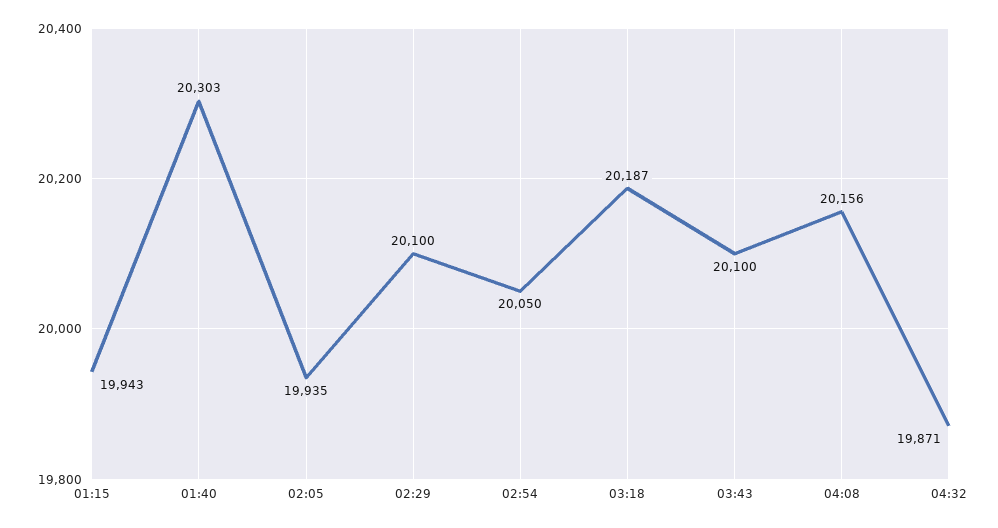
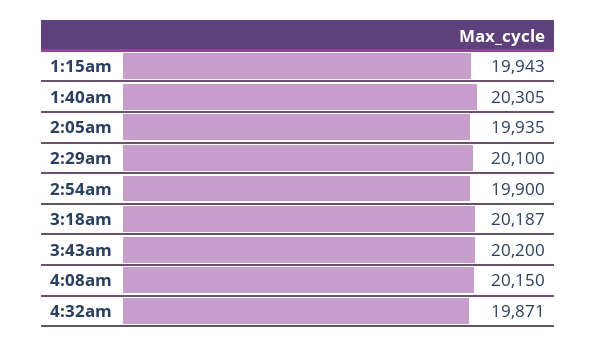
  {
    "01:15": 19943,
-   "01:40": 20303,
+   "01:40": 20305,
    "02:05": 19935,
    "02:29": 20100,
-   "02:54": 20050,
+   "02:54": 19900,
    "03:18": 20187,
-   "03:43": 20100,
+   "03:43": 20200,
-   "04:08": 20156,
+   "04:08": 20150,
    "04:32": 19871
  }

